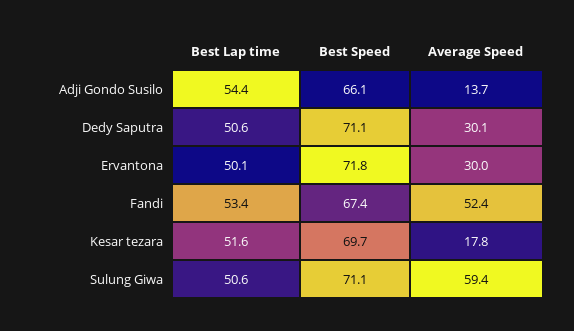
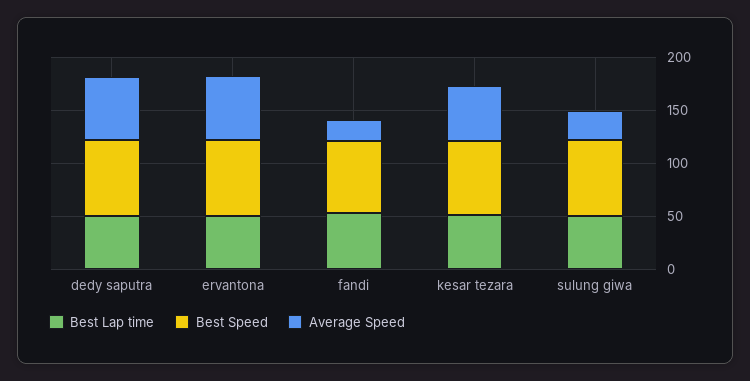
  {
    "Best Lap time": {
-     "Adji Gondo Susilo": 54.4,
      "Dedy Saputra": 50.6,
      "Ervantona": 50.1,
      "Fandi": 53.4,
      "Kesar tezara": 51.6,
      "Sulung Giwa": 50.6
    },
    "Best Speed": {
-     "Adji Gondo Susilo": 66.1,
      "Dedy Saputra": 71.1,
      "Ervantona": 71.8,
      "Fandi": 67.4,
      "Kesar tezara": 69.7,
      "Sulung Giwa": 71.1
    },
    "Average Speed": {
-     "Adji Gondo Susilo": 13.7,
-     "Dedy Saputra": 30.1,
+     "Dedy Saputra": 60,
-     "Ervantona": 30,
+     "Ervantona": 60,
-     "Fandi": 52.4,
+     "Fandi": 20,
-     "Kesar tezara": 17.8,
+     "Kesar tezara": 50,
-     "Sulung Giwa": 59.4
+     "Sulung Giwa": 30
    }
  }

